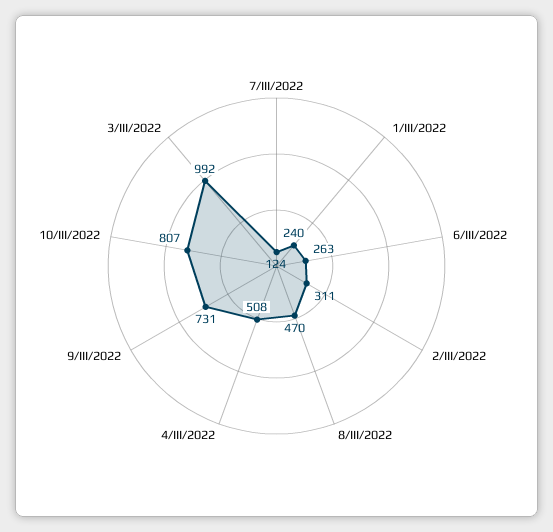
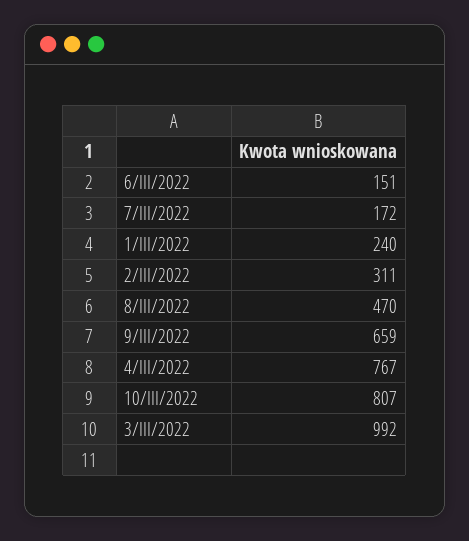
  {
-   "7/III/2022": 124,
+   "7/III/2022": 172,
    "1/III/2022": 240,
-   "6/III/2022": 263,
+   "6/III/2022": 151,
    "2/III/2022": 311,
    "8/III/2022": 470,
-   "4/III/2022": 508,
+   "4/III/2022": 767,
-   "9/III/2022": 731,
+   "9/III/2022": 659,
    "10/III/2022": 807,
    "3/III/2022": 992
  }

